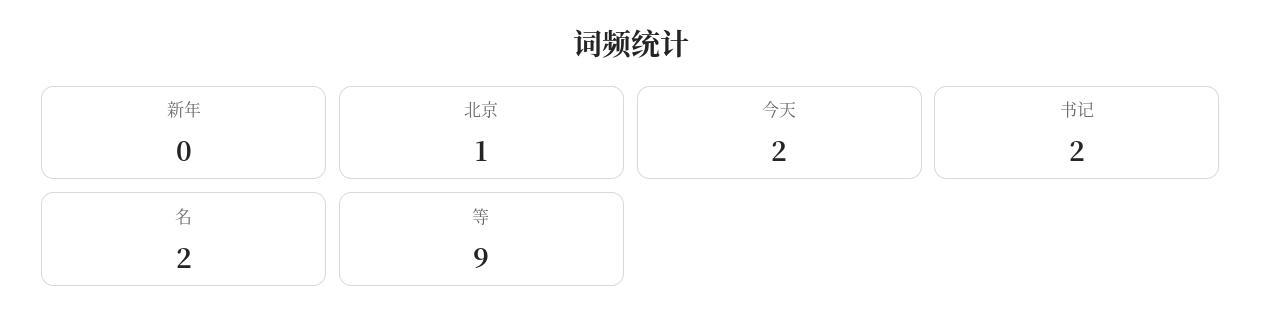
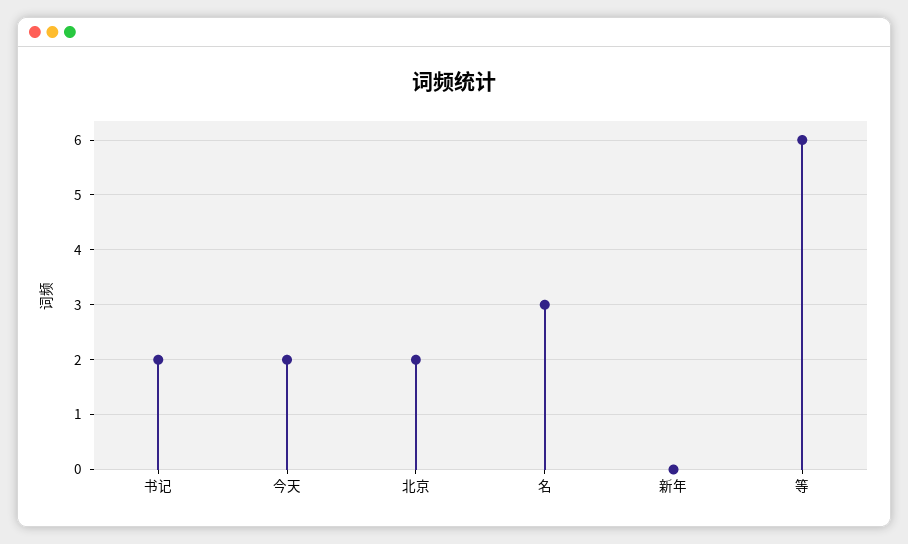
  {
    "新年": 0,
-   "北京": 1,
+   "北京": 2,
    "今天": 2,
    "书记": 2,
-   "名": 2,
+   "名": 3,
-   "等": 9
+   "等": 6
  }

